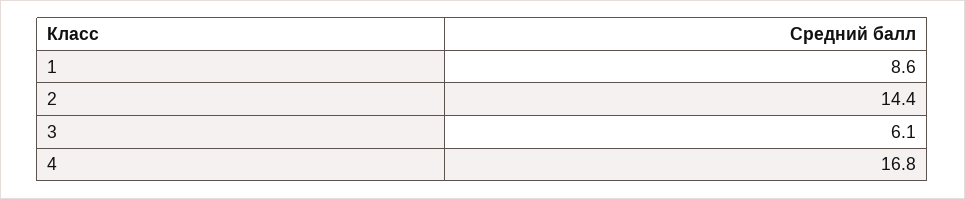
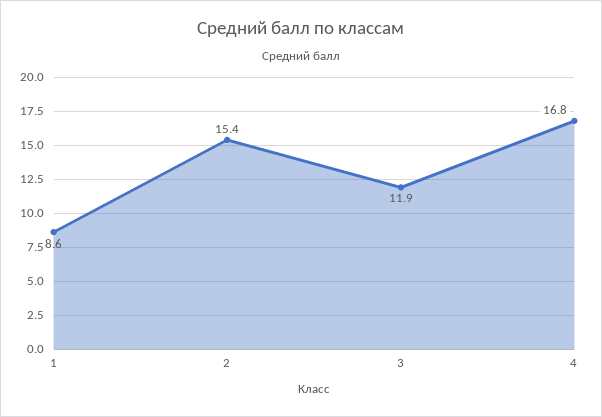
  {
    "1": 8.6,
-   "2": 14.4,
+   "2": 15.4,
-   "3": 6.1,
+   "3": 11.9,
    "4": 16.8
  }

